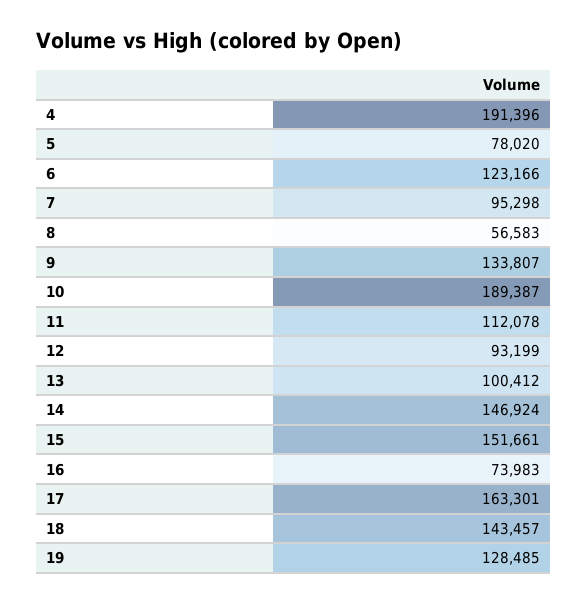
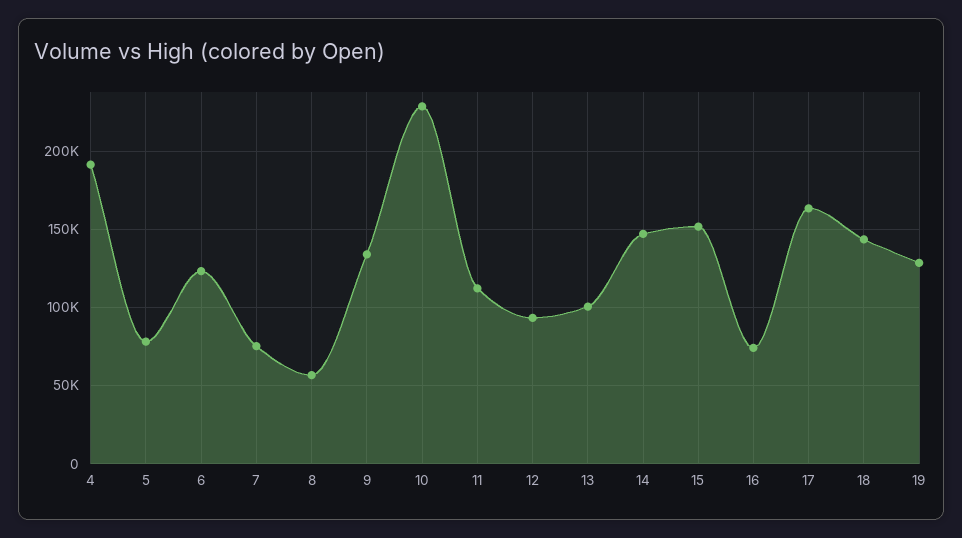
  {
    "4": 191396,
    "5": 78020,
    "6": 123166,
-   "7": 95298,
+   "7": 75000,
    "8": 56583,
    "9": 133807,
-   "10": 189387,
+   "10": 230000,
    "11": 112078,
    "12": 93199,
    "13": 100412,
    "14": 146924,
    "15": 151661,
    "16": 73983,
    "17": 163301,
    "18": 143457,
    "19": 128485
  }

